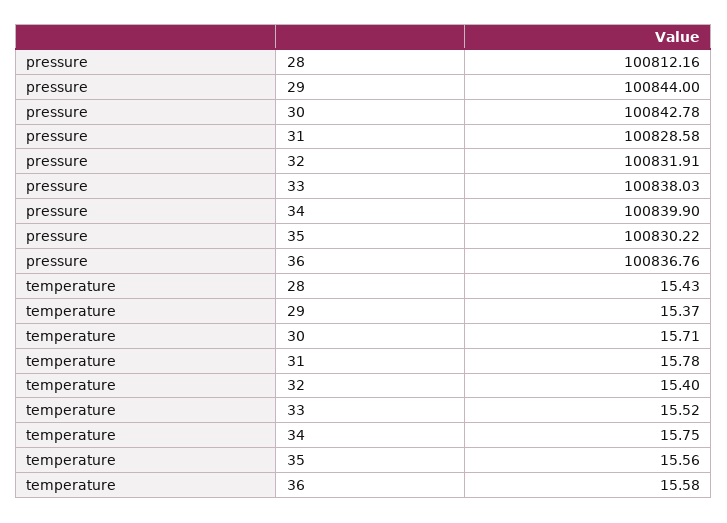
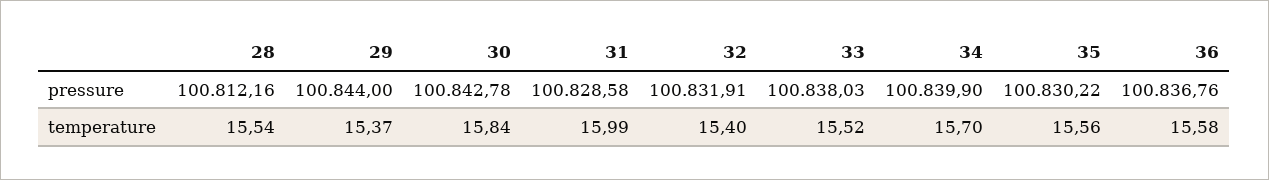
  {
    "pressure": {
      "28": 100812.16,
      "29": 100844,
      "30": 100842.78,
      "31": 100828.58,
      "32": 100831.91,
      "33": 100838.03,
      "34": 100839.9,
      "35": 100830.22,
      "36": 100836.76
    },
    "temperature": {
-     "28": 15.43,
+     "28": 15.54,
      "29": 15.37,
-     "30": 15.71,
+     "30": 15.84,
-     "31": 15.78,
+     "31": 15.99,
      "32": 15.4,
      "33": 15.52,
-     "34": 15.75,
+     "34": 15.7,
      "35": 15.56,
      "36": 15.58
    }
  }

